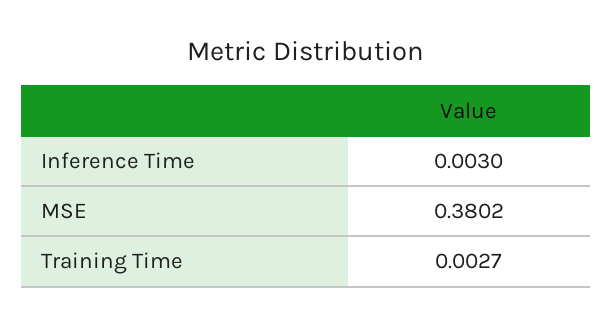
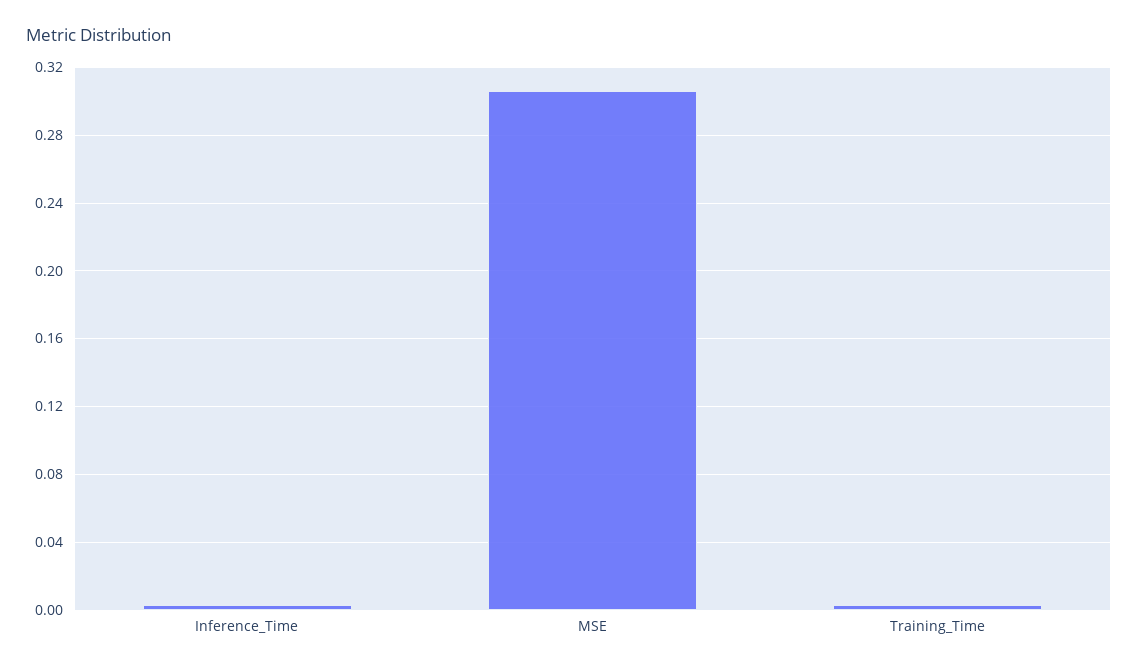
  {
    "Inference Time": 0.003,
-   "MSE": 0.3802,
+   "MSE": 0.305,
    "Training Time": 0.0027
  }

